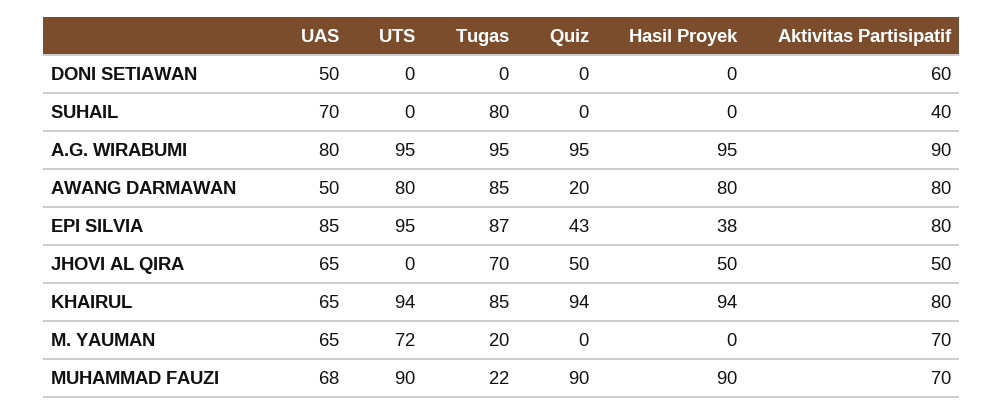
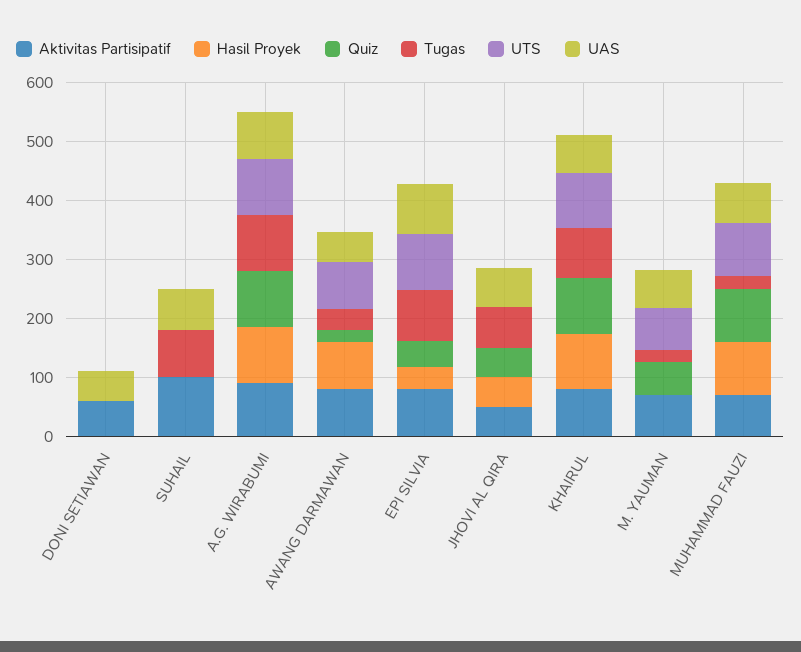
  {
    "UAS": {
      "DONI SETIAWAN": 50,
      "SUHAIL": 70,
      "A.G. WIRABUMI": 80,
      "AWANG DARMAWAN": 50,
      "EPI SILVIA": 85,
      "JHOVI AL QIRA": 65,
      "KHAIRUL": 65,
      "M. YAUMAN": 65,
      "MUHAMMAD FAUZI": 68
    },
    "UTS": {
      "DONI SETIAWAN": 0,
      "SUHAIL": 0,
      "A.G. WIRABUMI": 95,
      "AWANG DARMAWAN": 80,
      "EPI SILVIA": 95,
      "JHOVI AL QIRA": 0,
      "KHAIRUL": 94,
      "M. YAUMAN": 72,
      "MUHAMMAD FAUZI": 90
    },
    "Tugas": {
      "DONI SETIAWAN": 0,
      "SUHAIL": 80,
      "A.G. WIRABUMI": 95,
-     "AWANG DARMAWAN": 85,
+     "AWANG DARMAWAN": 40,
      "EPI SILVIA": 87,
      "JHOVI AL QIRA": 70,
      "KHAIRUL": 85,
      "M. YAUMAN": 20,
      "MUHAMMAD FAUZI": 22
    },
    "Quiz": {
      "DONI SETIAWAN": 0,
      "SUHAIL": 0,
      "A.G. WIRABUMI": 95,
      "AWANG DARMAWAN": 20,
      "EPI SILVIA": 43,
      "JHOVI AL QIRA": 50,
      "KHAIRUL": 94,
-     "M. YAUMAN": 0,
+     "M. YAUMAN": 60,
      "MUHAMMAD FAUZI": 90
    },
    "Hasil Proyek": {
      "DONI SETIAWAN": 0,
      "SUHAIL": 0,
      "A.G. WIRABUMI": 95,
      "AWANG DARMAWAN": 80,
      "EPI SILVIA": 38,
      "JHOVI AL QIRA": 50,
      "KHAIRUL": 94,
      "M. YAUMAN": 0,
      "MUHAMMAD FAUZI": 90
    },
    "Aktivitas Partisipatif": {
      "DONI SETIAWAN": 60,
-     "SUHAIL": 40,
+     "SUHAIL": 100,
      "A.G. WIRABUMI": 90,
      "AWANG DARMAWAN": 80,
      "EPI SILVIA": 80,
      "JHOVI AL QIRA": 50,
      "KHAIRUL": 80,
      "M. YAUMAN": 70,
      "MUHAMMAD FAUZI": 70
    }
  }

